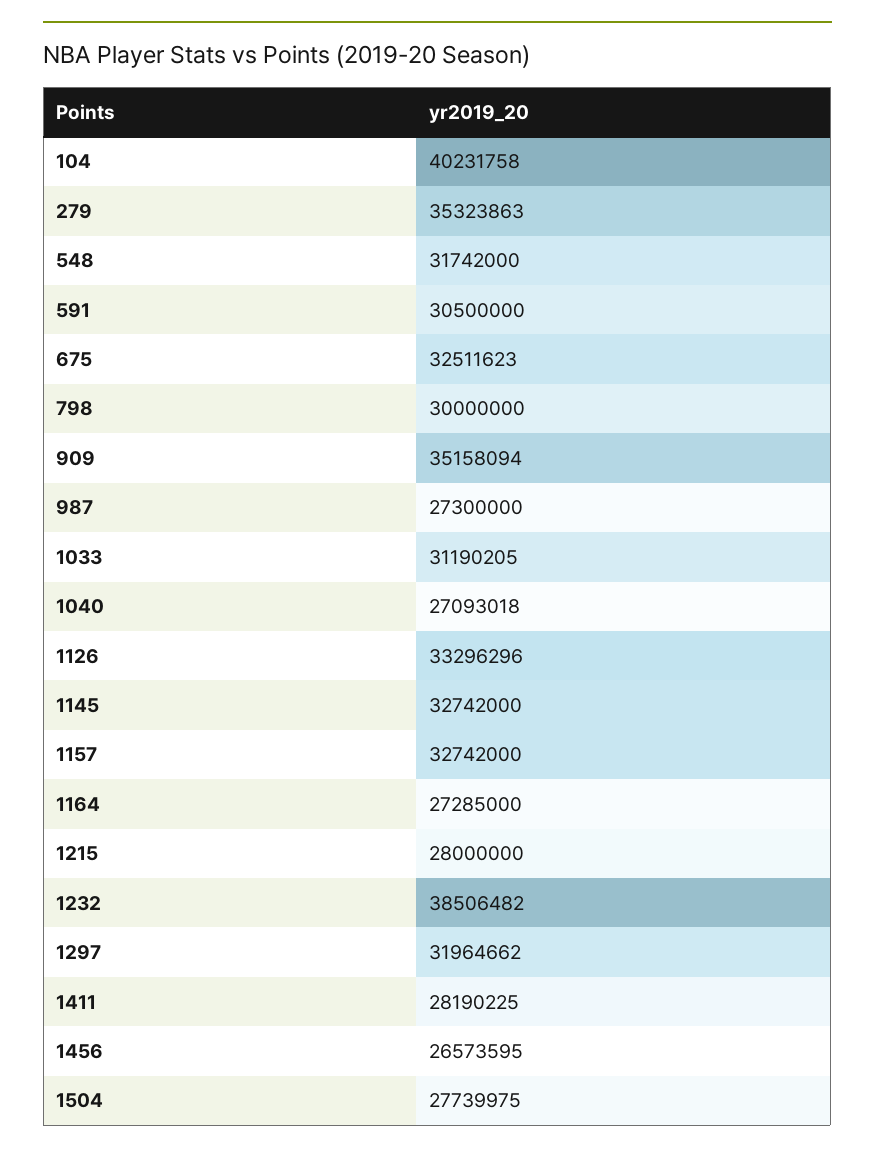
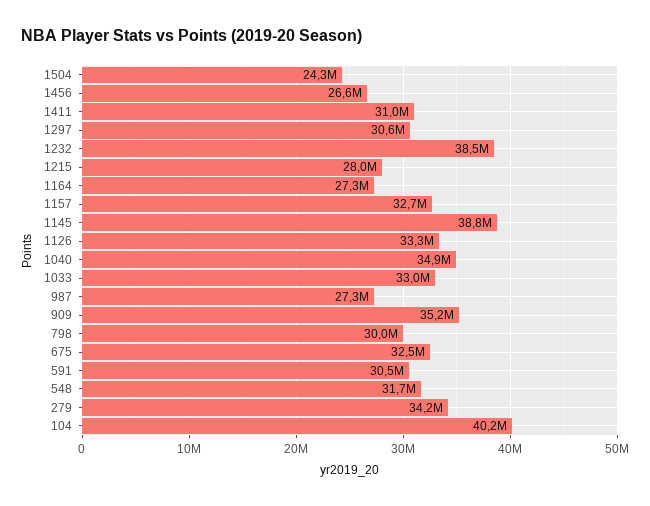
  {
    "104": 40231758,
-   "279": 35323863,
+   "279": 34200000,
    "548": 31742000,
    "591": 30500000,
    "675": 32511623,
    "798": 30000000,
    "909": 35158094,
    "987": 27300000,
-   "1033": 31190205,
+   "1033": 33000000,
-   "1040": 27093018,
+   "1040": 34900000,
    "1126": 33296296,
-   "1145": 32742000,
+   "1145": 38800000,
    "1157": 32742000,
    "1164": 27285000,
    "1215": 28000000,
    "1232": 38506482,
-   "1297": 31964662,
+   "1297": 30600000,
-   "1411": 28190225,
+   "1411": 31000000,
    "1456": 26573595,
-   "1504": 27739975
+   "1504": 24300000
  }

